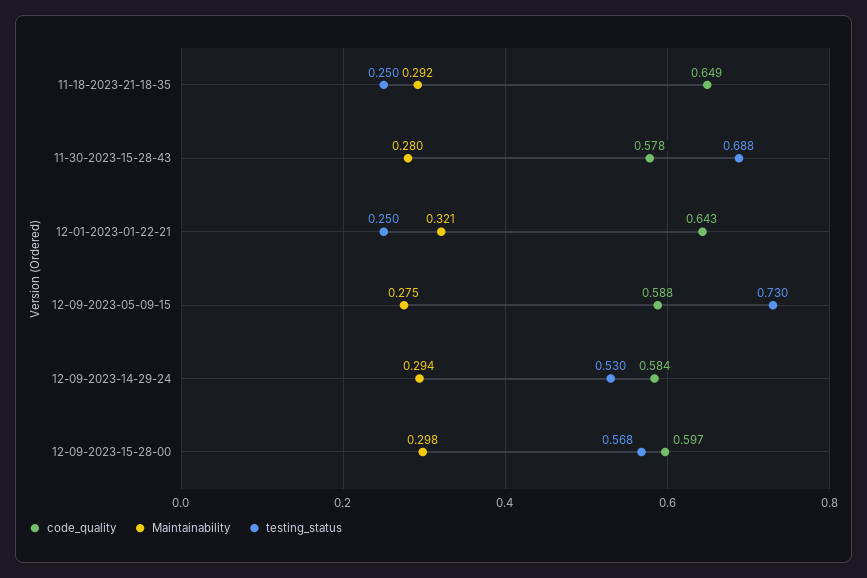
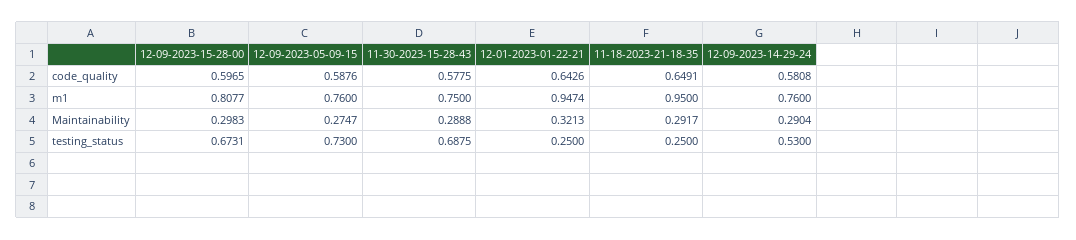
  {
    "code_quality": {
      "11-18-2023-21-18-35": 0.6491,
      "11-30-2023-15-28-43": 0.5775,
      "12-01-2023-01-22-21": 0.6426,
      "12-09-2023-05-09-15": 0.5876,
-     "12-09-2023-14-29-24": 0.584,
+     "12-09-2023-14-29-24": 0.5808,
      "12-09-2023-15-28-00": 0.5965
    },
    "Maintainability": {
      "11-18-2023-21-18-35": 0.2917,
-     "11-30-2023-15-28-43": 0.28,
+     "11-30-2023-15-28-43": 0.2888,
      "12-01-2023-01-22-21": 0.3213,
      "12-09-2023-05-09-15": 0.2747,
-     "12-09-2023-14-29-24": 0.294,
+     "12-09-2023-14-29-24": 0.2904,
      "12-09-2023-15-28-00": 0.2983
    },
    "testing_status": {
      "11-18-2023-21-18-35": 0.25,
      "11-30-2023-15-28-43": 0.6875,
      "12-01-2023-01-22-21": 0.25,
      "12-09-2023-05-09-15": 0.73,
      "12-09-2023-14-29-24": 0.53,
-     "12-09-2023-15-28-00": 0.568
+     "12-09-2023-15-28-00": 0.6731
-   }
+   },
+   "m1": {
+     "12-09-2023-15-28-00": 0.8077,
+     "12-09-2023-05-09-15": 0.76,
+     "11-30-2023-15-28-43": 0.75,
+     "12-01-2023-01-22-21": 0.9474,
+     "11-18-2023-21-18-35": 0.95,
+     "12-09-2023-14-29-24": 0.76
+   }
  }

